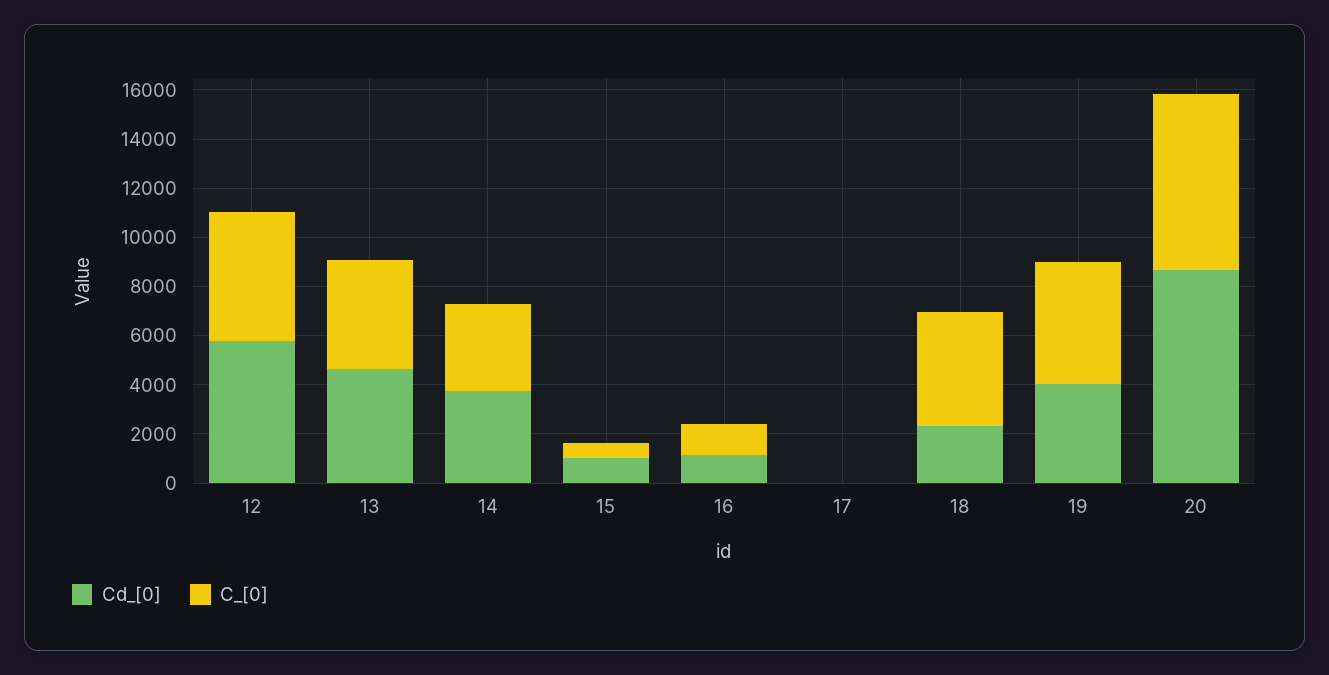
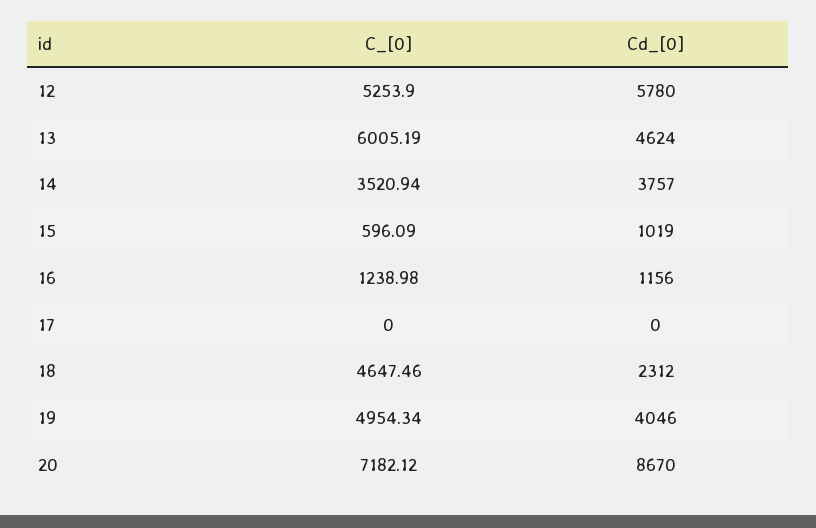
  {
    "Cd_[0]": {
      "12": 5780,
      "13": 4624,
      "14": 3757,
      "15": 1019,
      "16": 1156,
      "17": 0,
      "18": 2312,
      "19": 4046,
      "20": 8670
    },
    "C_[0]": {
      "12": 5253.9,
-     "13": 4500,
+     "13": 6005.19,
      "14": 3520.94,
      "15": 596.09,
      "16": 1238.98,
      "17": 0,
      "18": 4647.46,
      "19": 4954.34,
      "20": 7182.12
    }
  }

